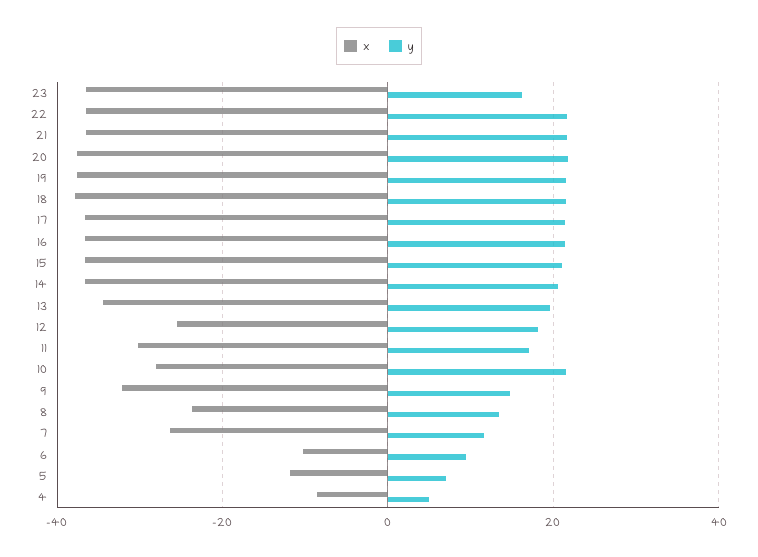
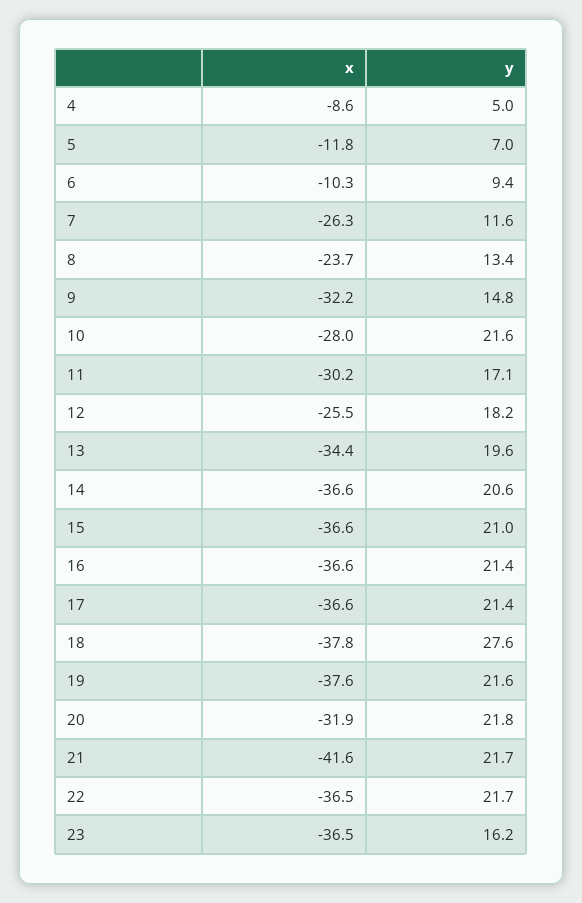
  {
    "x": {
      "23": -36.5,
      "22": -36.5,
-     "21": -36,
+     "21": -41.6,
-     "20": -38,
+     "20": -31.9,
      "19": -37.6,
      "18": -37.8,
      "17": -36.6,
      "16": -36.6,
      "15": -36.6,
      "14": -36.6,
      "13": -34.4,
      "12": -25.5,
      "11": -30.2,
      "10": -28,
      "9": -32.2,
      "8": -23.7,
      "7": -26.3,
      "6": -10.3,
      "5": -11.8,
      "4": -8.6
    },
    "y": {
      "23": 16.2,
      "22": 21.7,
      "21": 21.7,
      "20": 21.8,
      "19": 21.6,
-     "18": 22,
+     "18": 27.6,
      "17": 21.4,
      "16": 21.4,
      "15": 21,
      "14": 20.6,
      "13": 19.6,
      "12": 18.2,
      "11": 17.1,
      "10": 21.6,
      "9": 14.8,
      "8": 13.4,
      "7": 11.6,
      "6": 9.4,
      "5": 7,
      "4": 5
    }
  }

